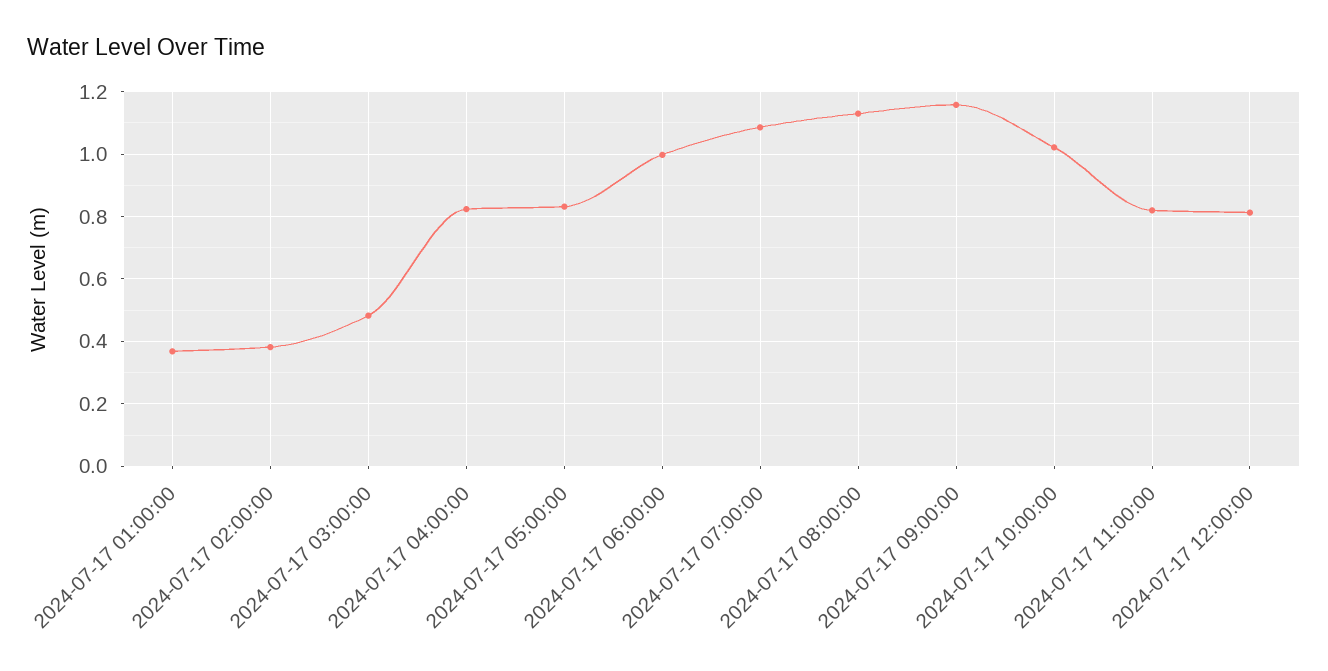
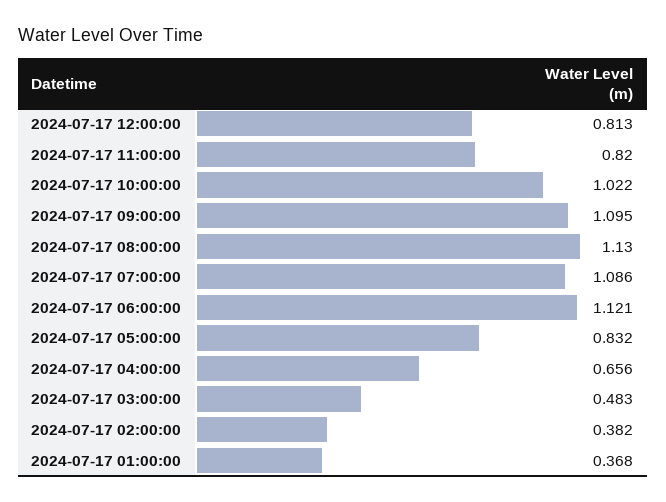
  {
    "2024-07-17 01:00:00": 0.368,
    "2024-07-17 02:00:00": 0.382,
    "2024-07-17 03:00:00": 0.483,
-   "2024-07-17 04:00:00": 0.82,
+   "2024-07-17 04:00:00": 0.656,
    "2024-07-17 05:00:00": 0.832,
-   "2024-07-17 06:00:00": 1,
+   "2024-07-17 06:00:00": 1.121,
    "2024-07-17 07:00:00": 1.086,
    "2024-07-17 08:00:00": 1.13,
-   "2024-07-17 09:00:00": 1.16,
+   "2024-07-17 09:00:00": 1.095,
    "2024-07-17 10:00:00": 1.022,
    "2024-07-17 11:00:00": 0.82,
    "2024-07-17 12:00:00": 0.813
  }

